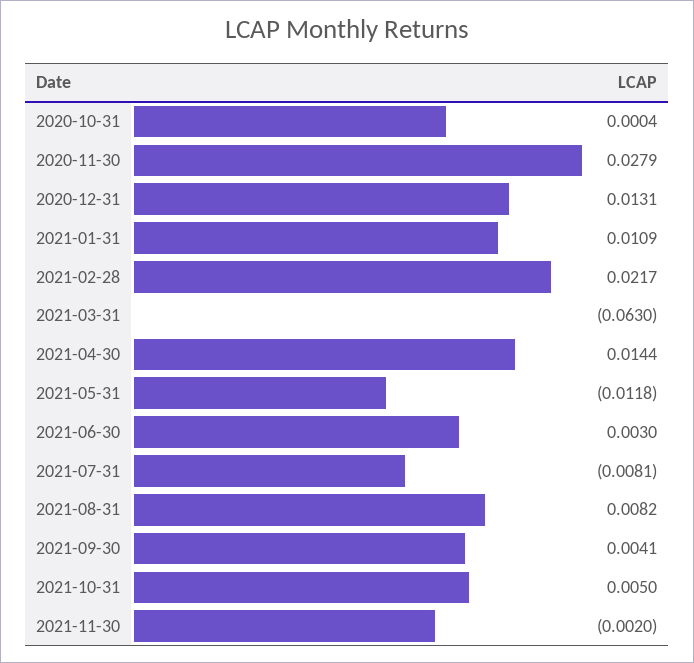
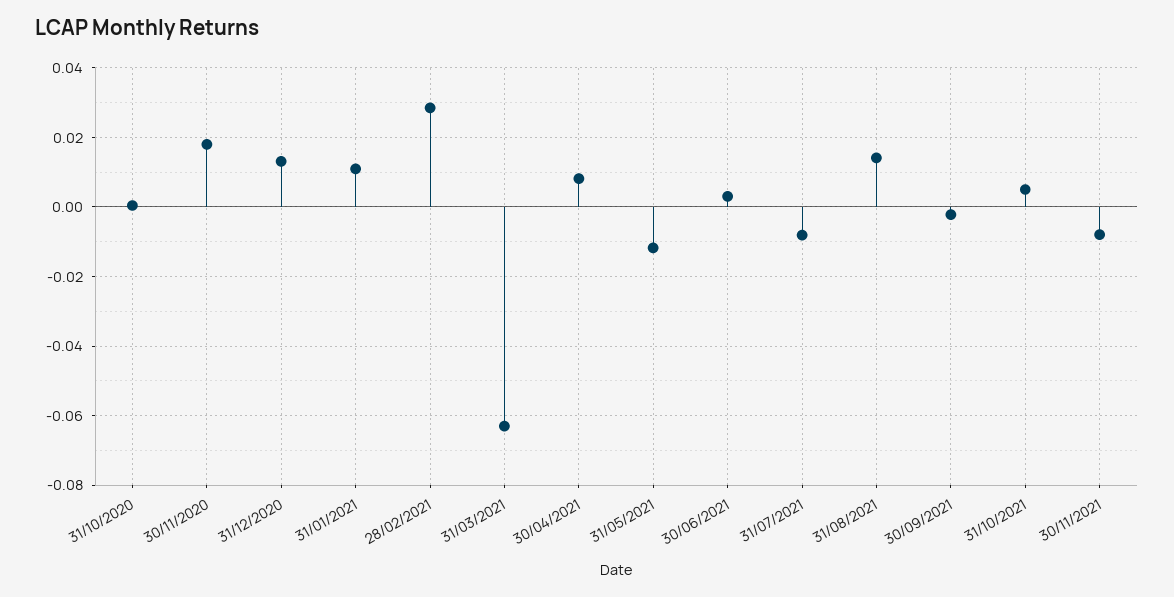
  {
    "2020-10-31": 0.0004,
-   "2020-11-30": 0.0279,
+   "2020-11-30": 0.018,
    "2020-12-31": 0.0131,
    "2021-01-31": 0.0109,
-   "2021-02-28": 0.0217,
+   "2021-02-28": 0.028,
    "2021-03-31": -0.063,
-   "2021-04-30": 0.0144,
+   "2021-04-30": 0.008,
    "2021-05-31": -0.0118,
    "2021-06-30": 0.003,
    "2021-07-31": -0.0081,
-   "2021-08-31": 0.0082,
+   "2021-08-31": 0.014,
-   "2021-09-30": 0.0041,
+   "2021-09-30": -0.002,
    "2021-10-31": 0.005,
-   "2021-11-30": -0.002
+   "2021-11-30": -0.008
  }

